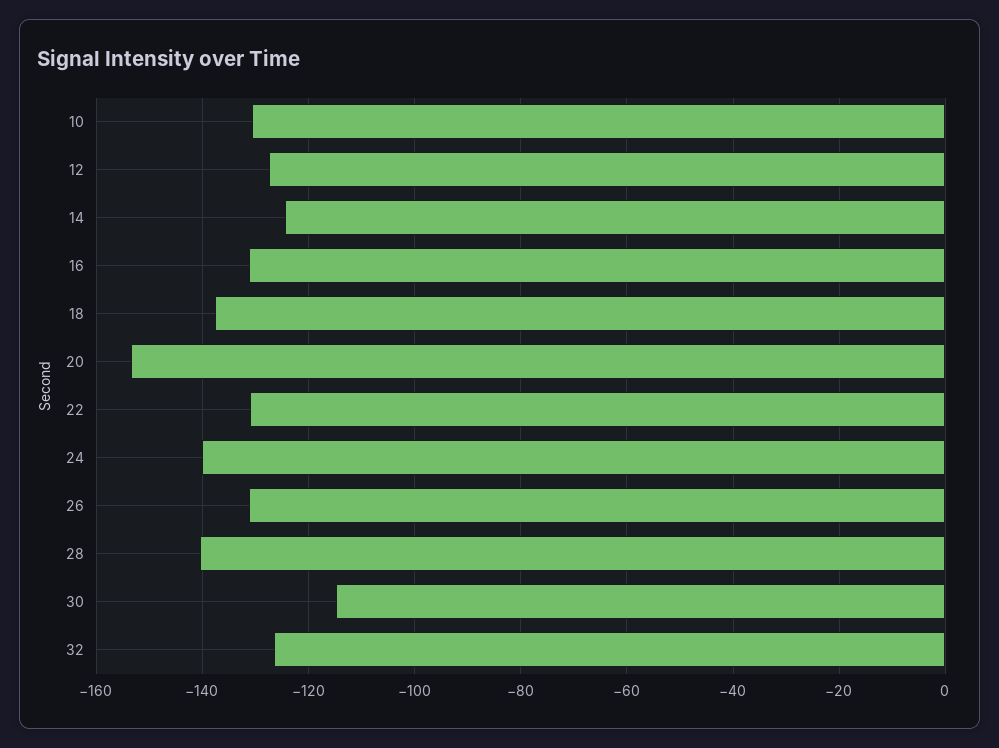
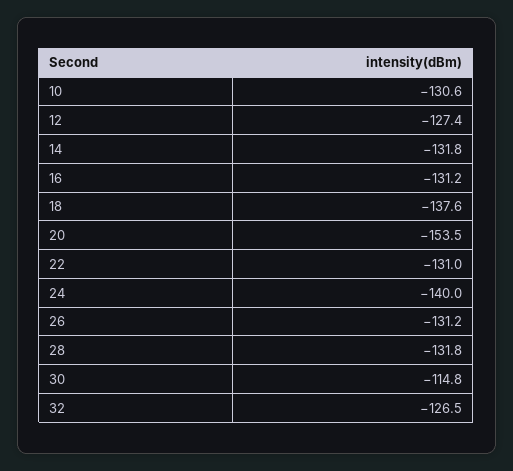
  {
    "10": -130.6,
    "12": -127.4,
-   "14": -124,
+   "14": -131.8,
    "16": -131.2,
    "18": -137.6,
    "20": -153.5,
    "22": -131,
    "24": -140,
    "26": -131.2,
-   "28": -140,
+   "28": -131.8,
    "30": -114.8,
    "32": -126.5
  }

